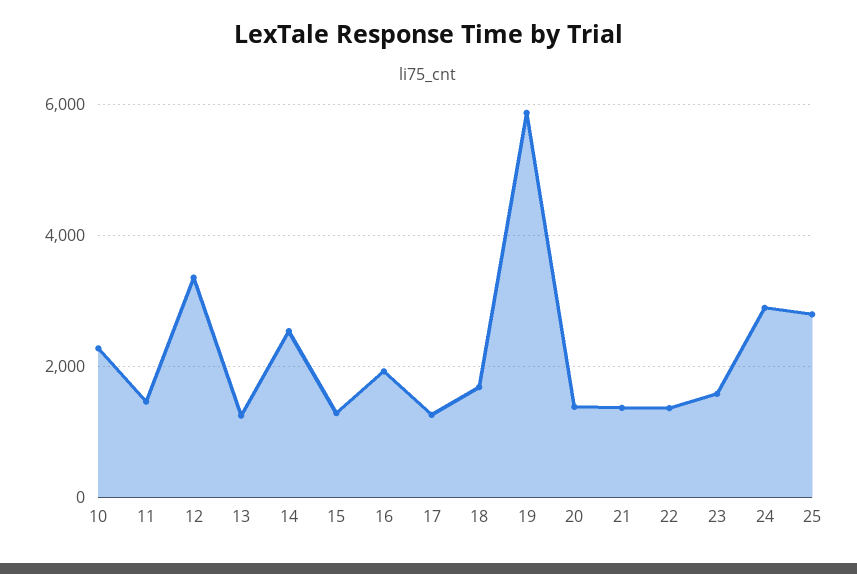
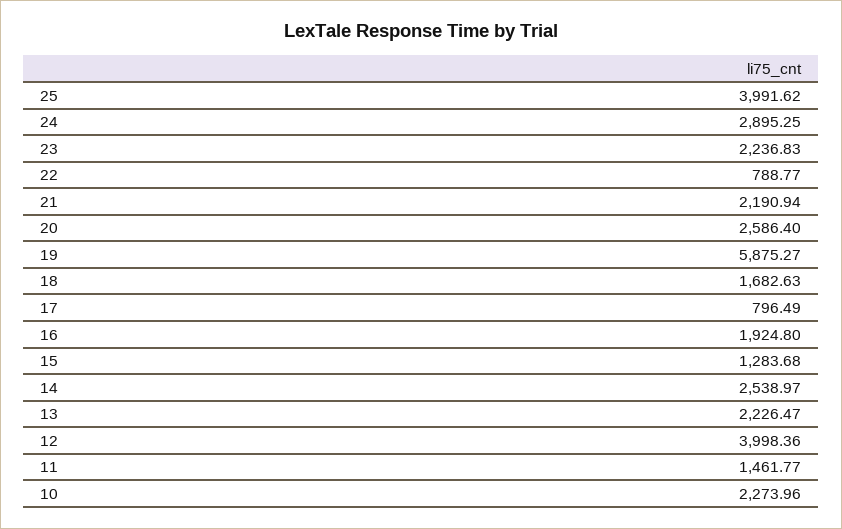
  {
    "10": 2273.96,
    "11": 1461.77,
-   "12": 3400,
+   "12": 3998.36,
-   "13": 1200,
+   "13": 2226.47,
    "14": 2538.97,
    "15": 1283.68,
    "16": 1924.8,
-   "17": 1200,
+   "17": 796.49,
    "18": 1682.63,
    "19": 5875.27,
-   "20": 1400,
+   "20": 2586.4,
-   "21": 1400,
+   "21": 2190.94,
-   "22": 1400,
+   "22": 788.77,
-   "23": 1600,
+   "23": 2236.83,
    "24": 2895.25,
-   "25": 2800
+   "25": 3991.62
  }

